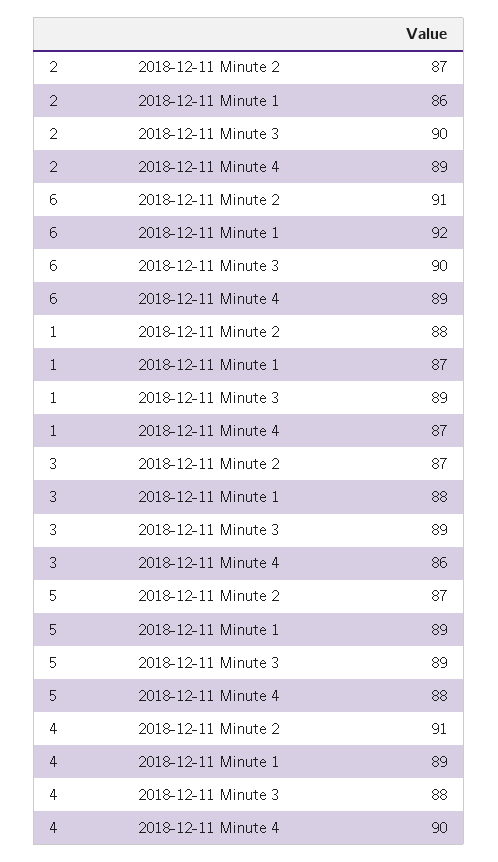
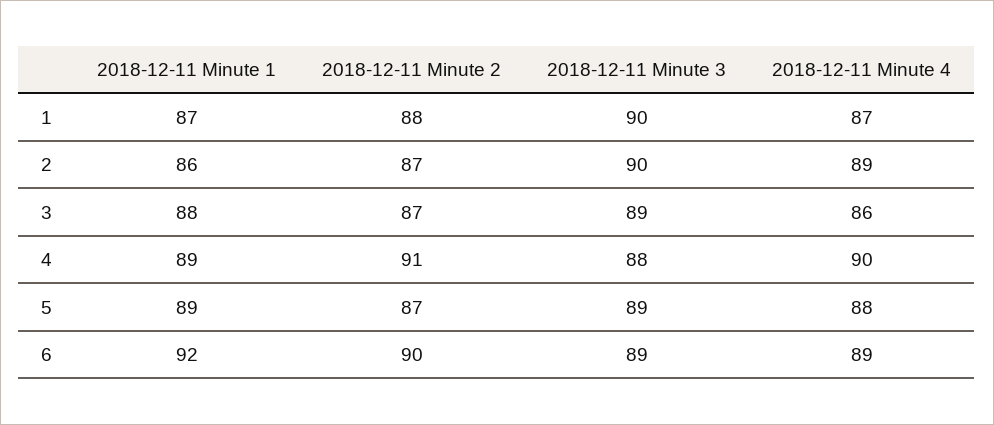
  {
    "2": {
      "2018-12-11 Minute 2": 87,
      "2018-12-11 Minute 1": 86,
      "2018-12-11 Minute 3": 90,
      "2018-12-11 Minute 4": 89
    },
    "6": {
-     "2018-12-11 Minute 2": 91,
+     "2018-12-11 Minute 2": 90,
      "2018-12-11 Minute 1": 92,
-     "2018-12-11 Minute 3": 90,
+     "2018-12-11 Minute 3": 89,
      "2018-12-11 Minute 4": 89
    },
    "1": {
      "2018-12-11 Minute 2": 88,
      "2018-12-11 Minute 1": 87,
-     "2018-12-11 Minute 3": 89,
+     "2018-12-11 Minute 3": 90,
      "2018-12-11 Minute 4": 87
    },
    "3": {
      "2018-12-11 Minute 2": 87,
      "2018-12-11 Minute 1": 88,
      "2018-12-11 Minute 3": 89,
      "2018-12-11 Minute 4": 86
    },
    "5": {
      "2018-12-11 Minute 2": 87,
      "2018-12-11 Minute 1": 89,
      "2018-12-11 Minute 3": 89,
      "2018-12-11 Minute 4": 88
    },
    "4": {
      "2018-12-11 Minute 2": 91,
      "2018-12-11 Minute 1": 89,
      "2018-12-11 Minute 3": 88,
      "2018-12-11 Minute 4": 90
    }
  }

